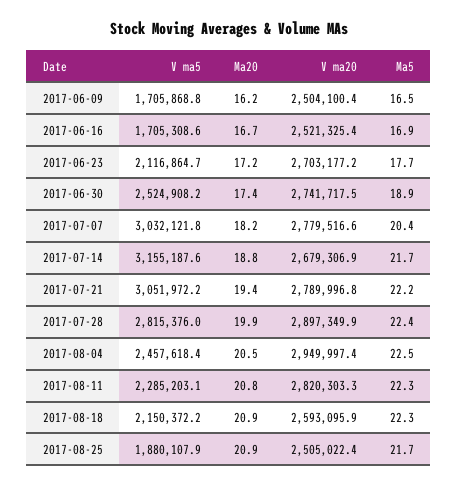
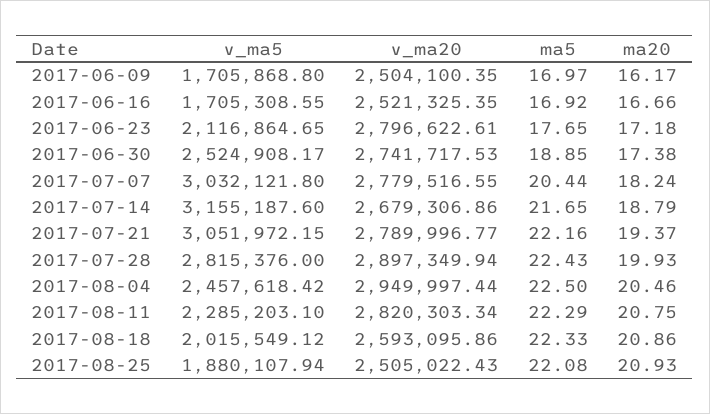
  {
    "V ma5": {
      "2017-06-09": 1705868.8,
      "2017-06-16": 1705308.55,
      "2017-06-23": 2116864.65,
      "2017-06-30": 2524908.17,
      "2017-07-07": 3032121.8,
      "2017-07-14": 3155187.6,
      "2017-07-21": 3051972.15,
      "2017-07-28": 2815376,
      "2017-08-04": 2457618.42,
      "2017-08-11": 2285203.1,
-     "2017-08-18": 2150372.2,
+     "2017-08-18": 2015549.12,
      "2017-08-25": 1880107.94
    },
    "Ma20": {
      "2017-06-09": 16.17,
      "2017-06-16": 16.66,
      "2017-06-23": 17.18,
      "2017-06-30": 17.38,
      "2017-07-07": 18.24,
      "2017-07-14": 18.79,
      "2017-07-21": 19.37,
      "2017-07-28": 19.93,
      "2017-08-04": 20.46,
      "2017-08-11": 20.75,
      "2017-08-18": 20.86,
      "2017-08-25": 20.93
    },
    "V ma20": {
      "2017-06-09": 2504100.35,
      "2017-06-16": 2521325.35,
-     "2017-06-23": 2703177.2,
+     "2017-06-23": 2796622.61,
      "2017-06-30": 2741717.53,
      "2017-07-07": 2779516.55,
      "2017-07-14": 2679306.86,
      "2017-07-21": 2789996.77,
      "2017-07-28": 2897349.94,
      "2017-08-04": 2949997.44,
      "2017-08-11": 2820303.34,
      "2017-08-18": 2593095.86,
      "2017-08-25": 2505022.43
    },
    "Ma5": {
-     "2017-06-09": 16.5,
+     "2017-06-09": 16.97,
      "2017-06-16": 16.92,
      "2017-06-23": 17.65,
      "2017-06-30": 18.85,
      "2017-07-07": 20.44,
      "2017-07-14": 21.65,
      "2017-07-21": 22.16,
      "2017-07-28": 22.43,
      "2017-08-04": 22.5,
      "2017-08-11": 22.29,
      "2017-08-18": 22.33,
-     "2017-08-25": 21.7
+     "2017-08-25": 22.08
    }
  }

